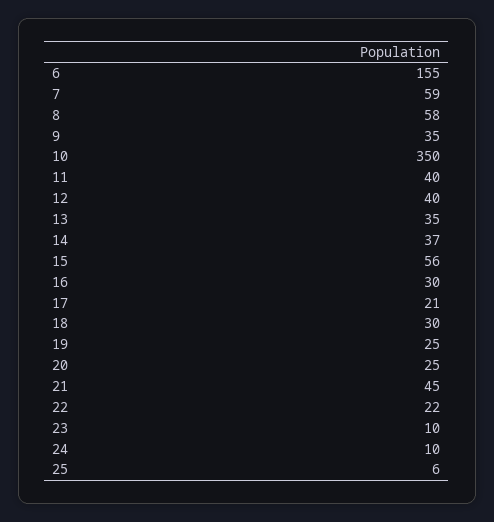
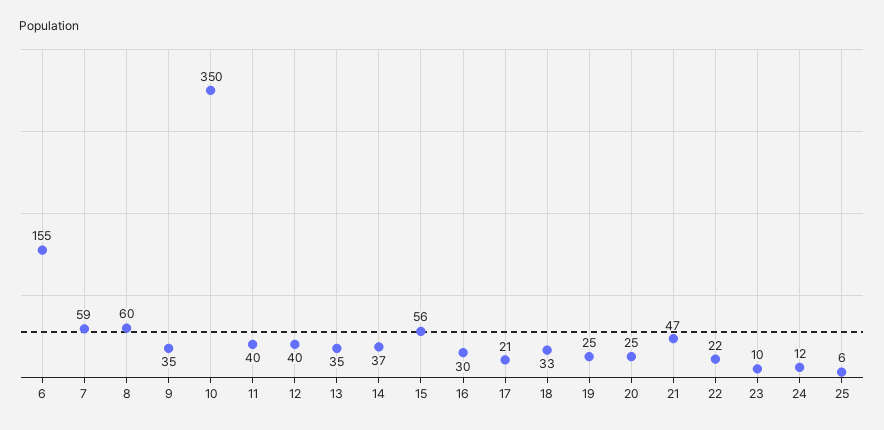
  {
    "6": 155,
    "7": 59,
-   "8": 58,
+   "8": 60,
    "9": 35,
    "10": 350,
    "11": 40,
    "12": 40,
    "13": 35,
    "14": 37,
    "15": 56,
    "16": 30,
    "17": 21,
-   "18": 30,
+   "18": 33,
    "19": 25,
    "20": 25,
-   "21": 45,
+   "21": 47,
    "22": 22,
    "23": 10,
-   "24": 10,
+   "24": 12,
    "25": 6
  }

